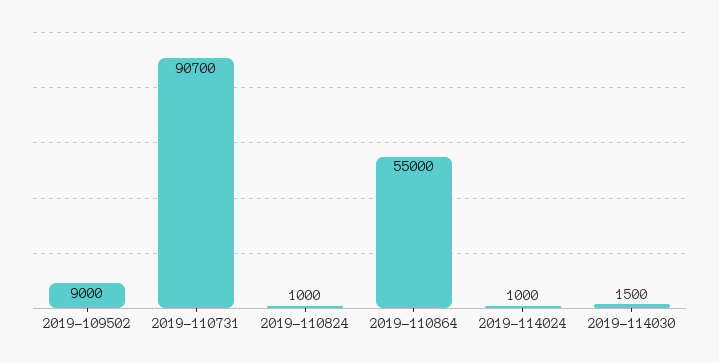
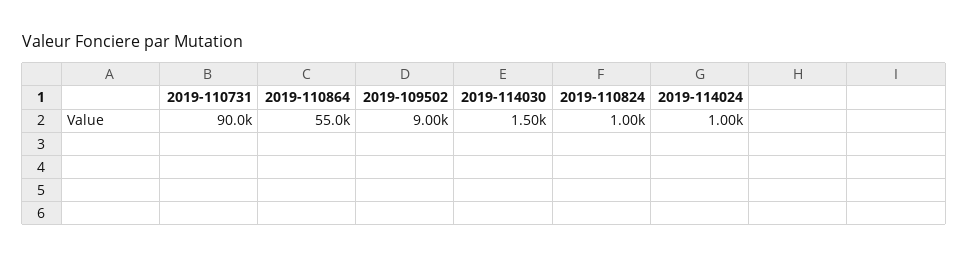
  {
    "2019-109502": 9000,
-   "2019-110731": 90700,
+   "2019-110731": 90000,
    "2019-110824": 1000,
    "2019-110864": 55000,
    "2019-114024": 1000,
    "2019-114030": 1500
  }

